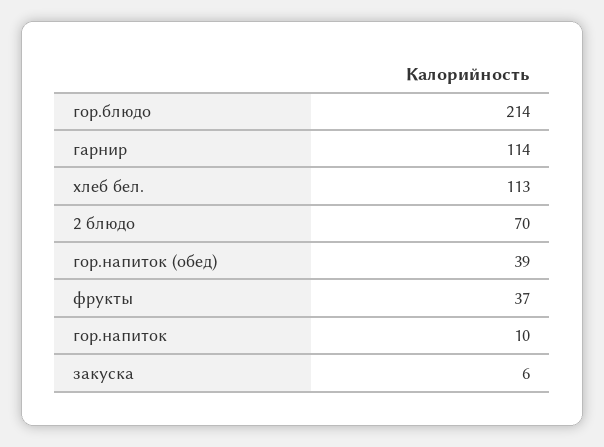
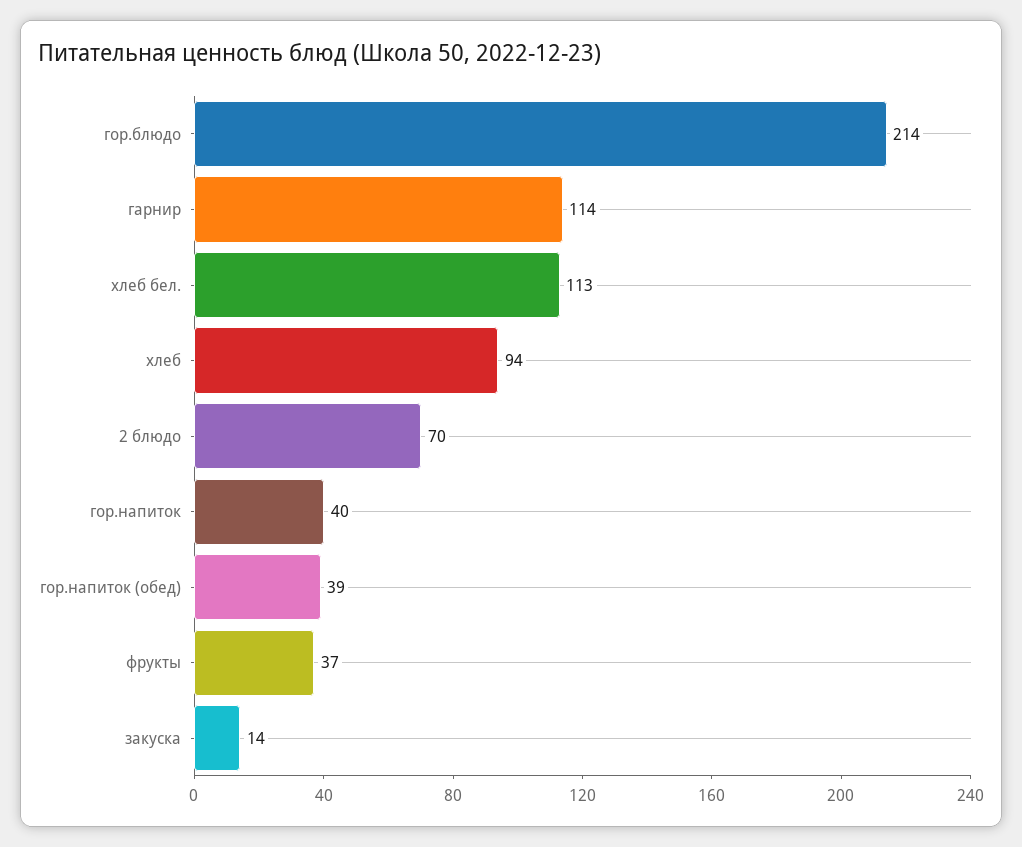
  {
    "гор.блюдо": 214,
    "гарнир": 114,
    "хлеб бел.": 113,
    "2 блюдо": 70,
    "гор.напиток (обед)": 39,
    "фрукты": 37,
-   "гор.напиток": 10,
+   "гор.напиток": 40,
-   "закуска": 6
+   "закуска": 14,
+   "хлеб": 94
  }

